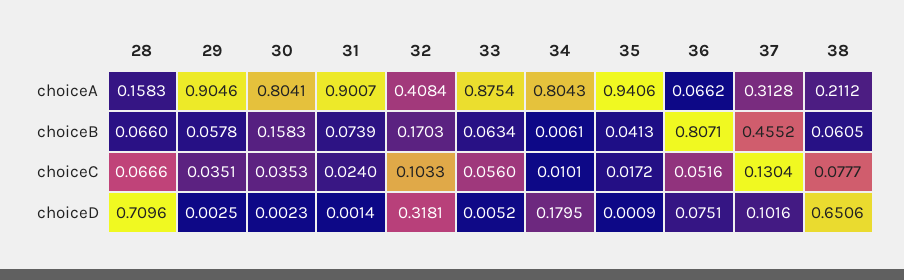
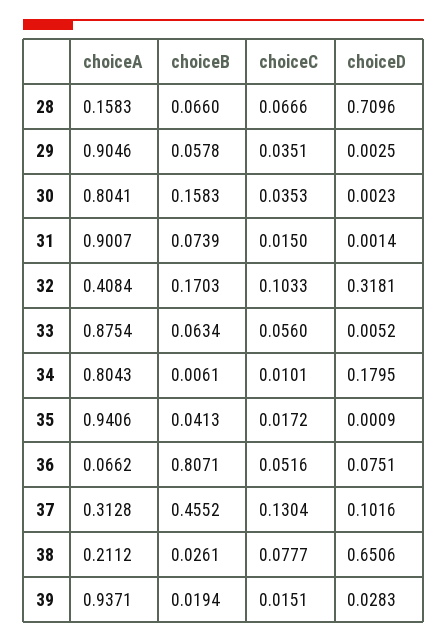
  {
    "28": {
      "choiceA": 0.1583,
      "choiceB": 0.066,
      "choiceC": 0.0666,
      "choiceD": 0.7096
    },
    "29": {
      "choiceA": 0.9046,
      "choiceB": 0.0578,
      "choiceC": 0.0351,
      "choiceD": 0.0025
    },
    "30": {
      "choiceA": 0.8041,
      "choiceB": 0.1583,
      "choiceC": 0.0353,
      "choiceD": 0.0023
    },
    "31": {
      "choiceA": 0.9007,
      "choiceB": 0.0739,
-     "choiceC": 0.024,
+     "choiceC": 0.015,
      "choiceD": 0.0014
    },
    "32": {
      "choiceA": 0.4084,
      "choiceB": 0.1703,
      "choiceC": 0.1033,
      "choiceD": 0.3181
    },
    "33": {
      "choiceA": 0.8754,
      "choiceB": 0.0634,
      "choiceC": 0.056,
      "choiceD": 0.0052
    },
    "34": {
      "choiceA": 0.8043,
      "choiceB": 0.0061,
      "choiceC": 0.0101,
      "choiceD": 0.1795
    },
    "35": {
      "choiceA": 0.9406,
      "choiceB": 0.0413,
      "choiceC": 0.0172,
      "choiceD": 0.0009
    },
    "36": {
      "choiceA": 0.0662,
      "choiceB": 0.8071,
      "choiceC": 0.0516,
      "choiceD": 0.0751
    },
    "37": {
      "choiceA": 0.3128,
      "choiceB": 0.4552,
      "choiceC": 0.1304,
      "choiceD": 0.1016
    },
    "38": {
      "choiceA": 0.2112,
-     "choiceB": 0.0605,
+     "choiceB": 0.0261,
      "choiceC": 0.0777,
      "choiceD": 0.6506
-   }
+   },
+   "39": {
+     "choiceA": 0.9371,
+     "choiceB": 0.0194,
+     "choiceC": 0.0151,
+     "choiceD": 0.0283
+   }
  }

